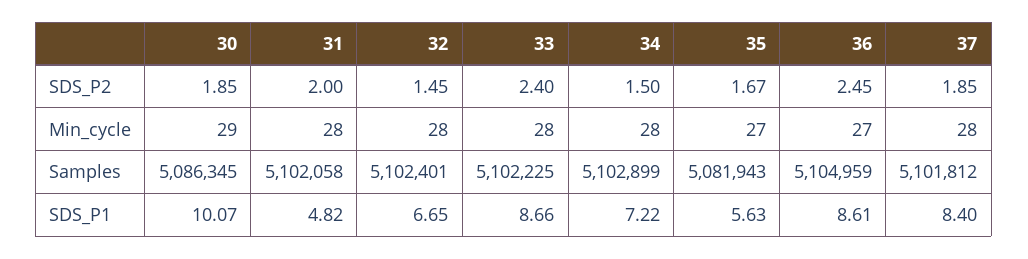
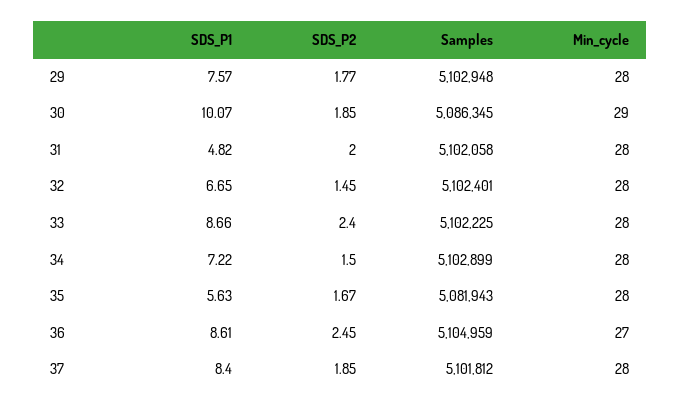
  {
    "30": {
      "SDS_P2": 1.85,
      "Min_cycle": 29,
      "Samples": 5086345,
      "SDS_P1": 10.07
    },
    "31": {
      "SDS_P2": 2,
      "Min_cycle": 28,
      "Samples": 5102058,
      "SDS_P1": 4.82
    },
    "32": {
      "SDS_P2": 1.45,
      "Min_cycle": 28,
      "Samples": 5102401,
      "SDS_P1": 6.65
    },
    "33": {
      "SDS_P2": 2.4,
      "Min_cycle": 28,
      "Samples": 5102225,
      "SDS_P1": 8.66
    },
    "34": {
      "SDS_P2": 1.5,
      "Min_cycle": 28,
      "Samples": 5102899,
      "SDS_P1": 7.22
    },
    "35": {
      "SDS_P2": 1.67,
-     "Min_cycle": 27,
+     "Min_cycle": 28,
      "Samples": 5081943,
      "SDS_P1": 5.63
    },
    "36": {
      "SDS_P2": 2.45,
      "Min_cycle": 27,
      "Samples": 5104959,
      "SDS_P1": 8.61
    },
    "37": {
      "SDS_P2": 1.85,
      "Min_cycle": 28,
      "Samples": 5101812,
      "SDS_P1": 8.4
-   }
+   },
+   "29": {
+     "SDS_P1": 7.57,
+     "SDS_P2": 1.77,
+     "Samples": 5102948,
+     "Min_cycle": 28
+   }
  }

